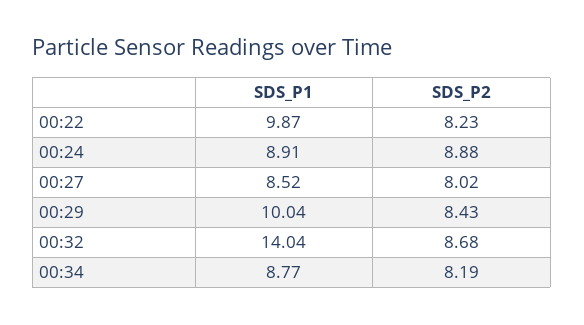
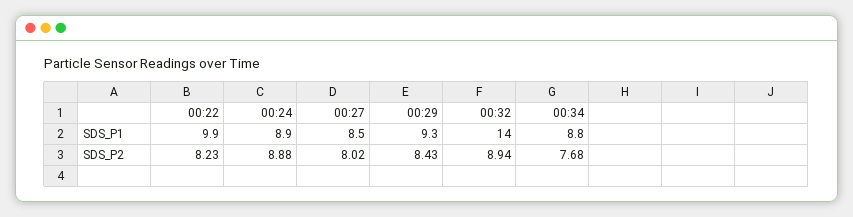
  {
    "SDS_P1": {
      "00:22": 9.87,
      "00:24": 8.91,
      "00:27": 8.52,
-     "00:29": 10.04,
+     "00:29": 9.3,
      "00:32": 14.04,
      "00:34": 8.77
    },
    "SDS_P2": {
      "00:22": 8.23,
      "00:24": 8.88,
      "00:27": 8.02,
      "00:29": 8.43,
-     "00:32": 8.68,
+     "00:32": 8.94,
-     "00:34": 8.19
+     "00:34": 7.68
    }
  }

